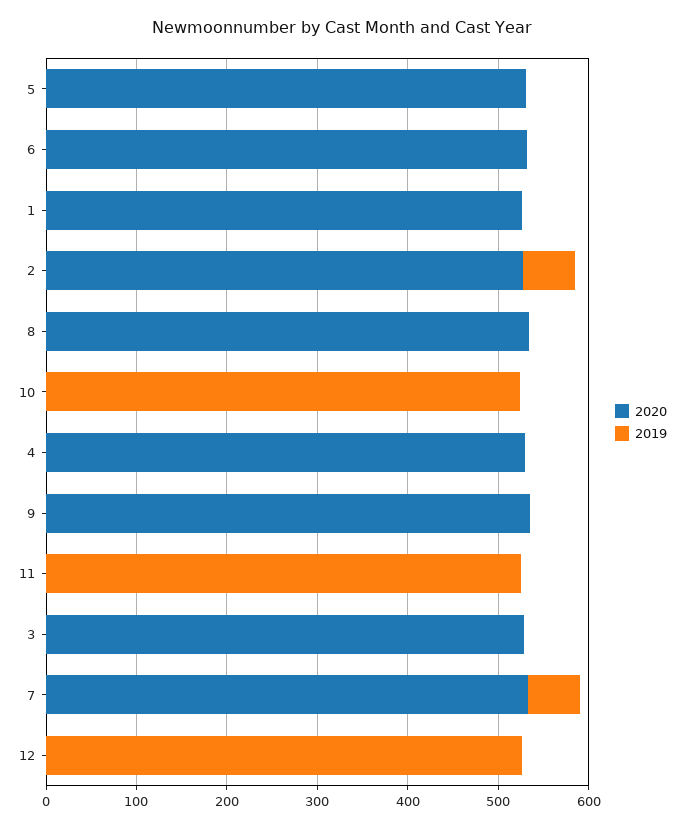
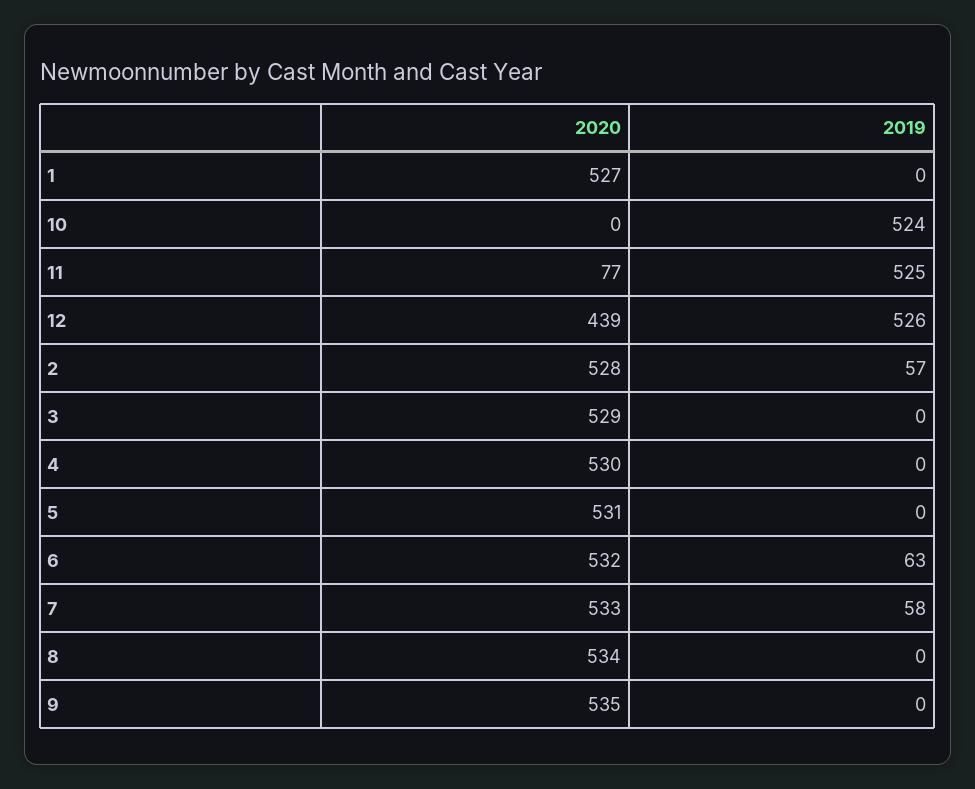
  {
    "2020": {
      "5": 531,
      "6": 532,
      "1": 527,
      "2": 528,
      "8": 534,
      "10": 0,
      "4": 530,
      "9": 535,
-     "11": 0,
+     "11": 77,
      "3": 529,
      "7": 533,
-     "12": 0
+     "12": 439
    },
    "2019": {
      "5": 0,
-     "6": 0,
+     "6": 63,
      "1": 0,
      "2": 57,
      "8": 0,
      "10": 524,
      "4": 0,
      "9": 0,
      "11": 525,
      "3": 0,
      "7": 58,
      "12": 526
    }
  }

